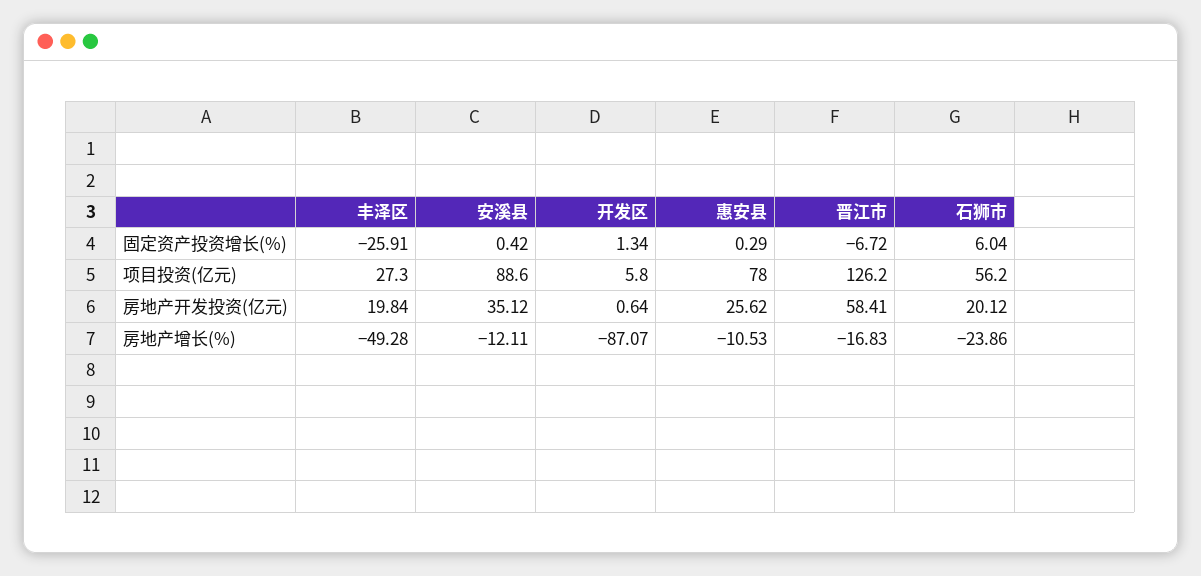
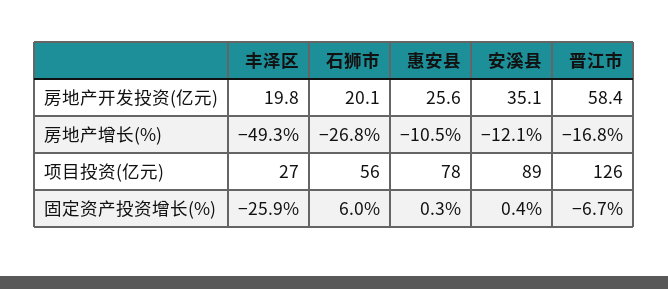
  {
    "丰泽区": {
      "固定资产投资增长(%)": -25.91,
      "项目投资(亿元)": 27.3,
      "房地产开发投资(亿元)": 19.84,
      "房地产增长(%)": -49.28
    },
    "安溪县": {
      "固定资产投资增长(%)": 0.42,
      "项目投资(亿元)": 88.6,
      "房地产开发投资(亿元)": 35.12,
      "房地产增长(%)": -12.11
    },
-   "开发区": {
-     "固定资产投资增长(%)": 1.34,
-     "项目投资(亿元)": 5.8,
-     "房地产开发投资(亿元)": 0.64,
-     "房地产增长(%)": -87.07
-   },
    "惠安县": {
      "固定资产投资增长(%)": 0.29,
      "项目投资(亿元)": 78,
      "房地产开发投资(亿元)": 25.62,
      "房地产增长(%)": -10.53
    },
    "晋江市": {
      "固定资产投资增长(%)": -6.72,
      "项目投资(亿元)": 126.2,
      "房地产开发投资(亿元)": 58.41,
      "房地产增长(%)": -16.83
    },
    "石狮市": {
      "固定资产投资增长(%)": 6.04,
      "项目投资(亿元)": 56.2,
      "房地产开发投资(亿元)": 20.12,
-     "房地产增长(%)": -23.86
+     "房地产增长(%)": -26.8
    }
  }

